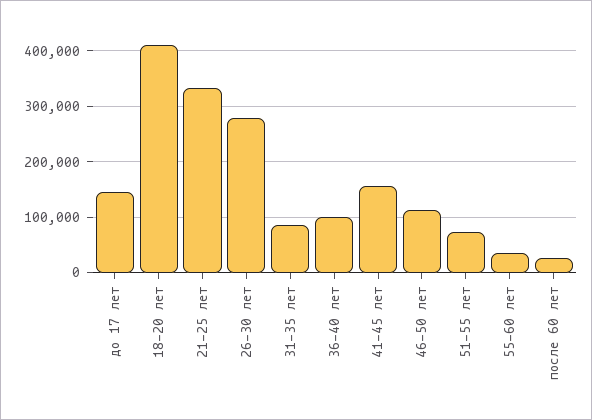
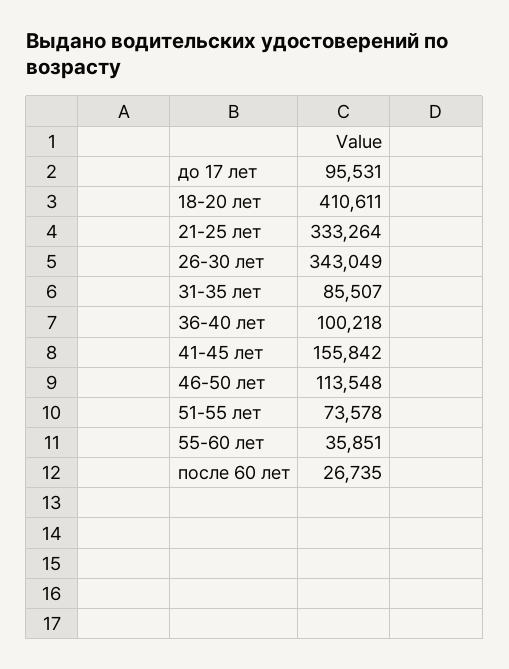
  {
-   "до 17 лет": 140000,
+   "до 17 лет": 95531,
    "18-20 лет": 410611,
    "21-25 лет": 333264,
-   "26-30 лет": 280000,
+   "26-30 лет": 343049,
    "31-35 лет": 85507,
    "36-40 лет": 100218,
    "41-45 лет": 155842,
    "46-50 лет": 113548,
    "51-55 лет": 73578,
    "55-60 лет": 35851,
    "после 60 лет": 26735
  }

